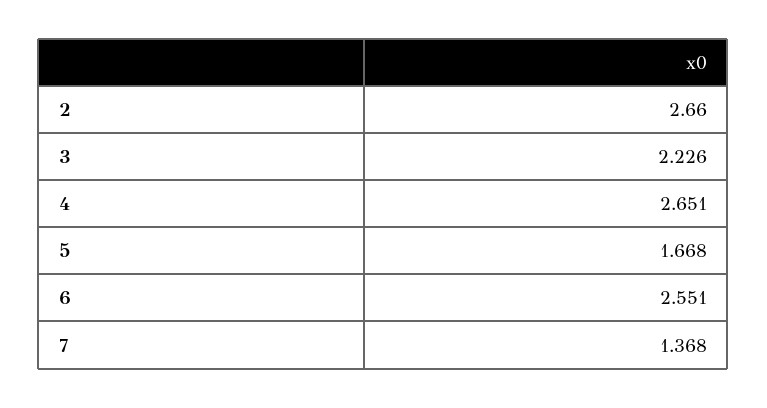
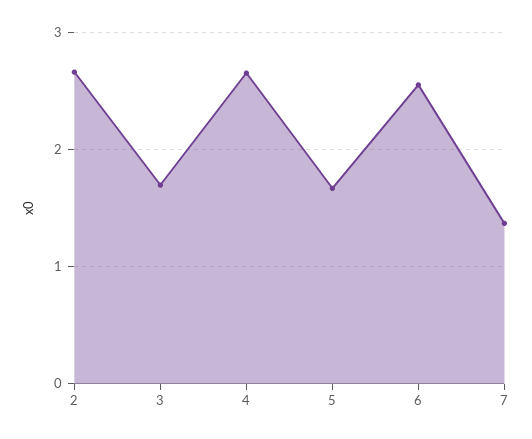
  {
    "2": 2.66,
-   "3": 2.226,
+   "3": 1.7,
    "4": 2.651,
    "5": 1.668,
    "6": 2.551,
    "7": 1.368
  }

